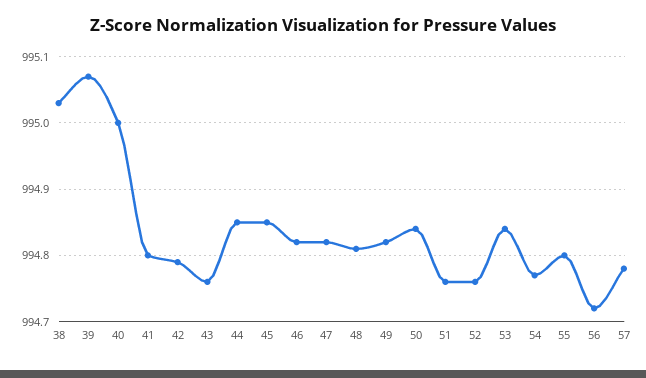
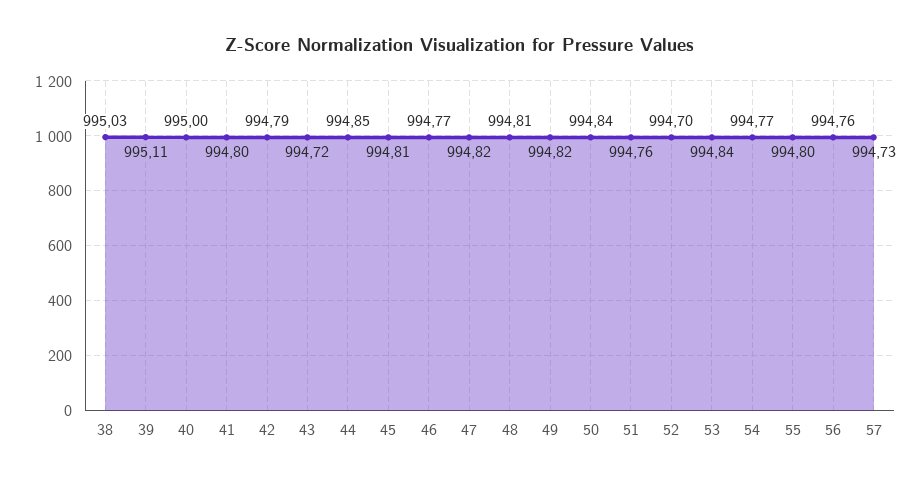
  {
    "38": 995.03,
-   "39": 995.07,
+   "39": 995.11,
    "40": 995,
    "41": 994.8,
    "42": 994.79,
-   "43": 994.76,
+   "43": 994.72,
    "44": 994.85,
-   "45": 994.85,
+   "45": 994.81,
-   "46": 994.82,
+   "46": 994.77,
    "47": 994.82,
    "48": 994.81,
    "49": 994.82,
    "50": 994.84,
    "51": 994.76,
-   "52": 994.76,
+   "52": 994.7,
    "53": 994.84,
    "54": 994.77,
    "55": 994.8,
-   "56": 994.72,
+   "56": 994.76,
-   "57": 994.78
+   "57": 994.73
  }

